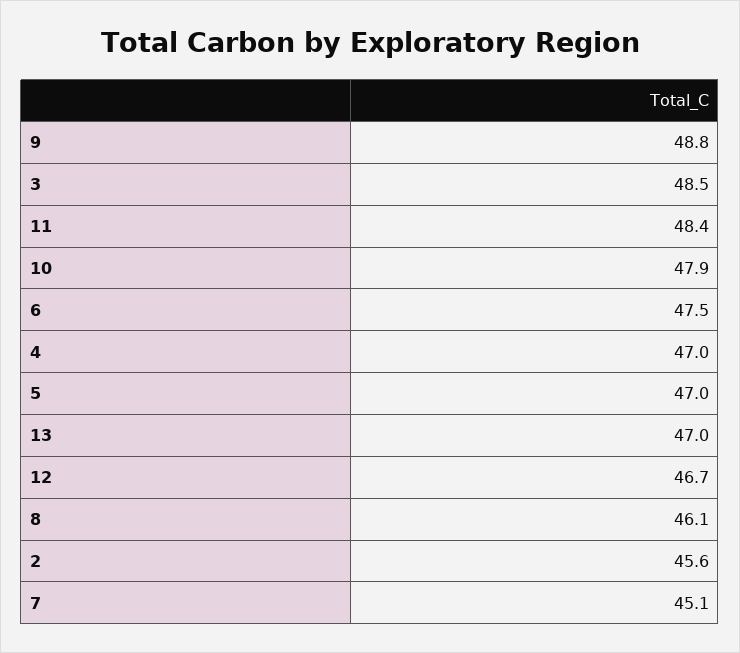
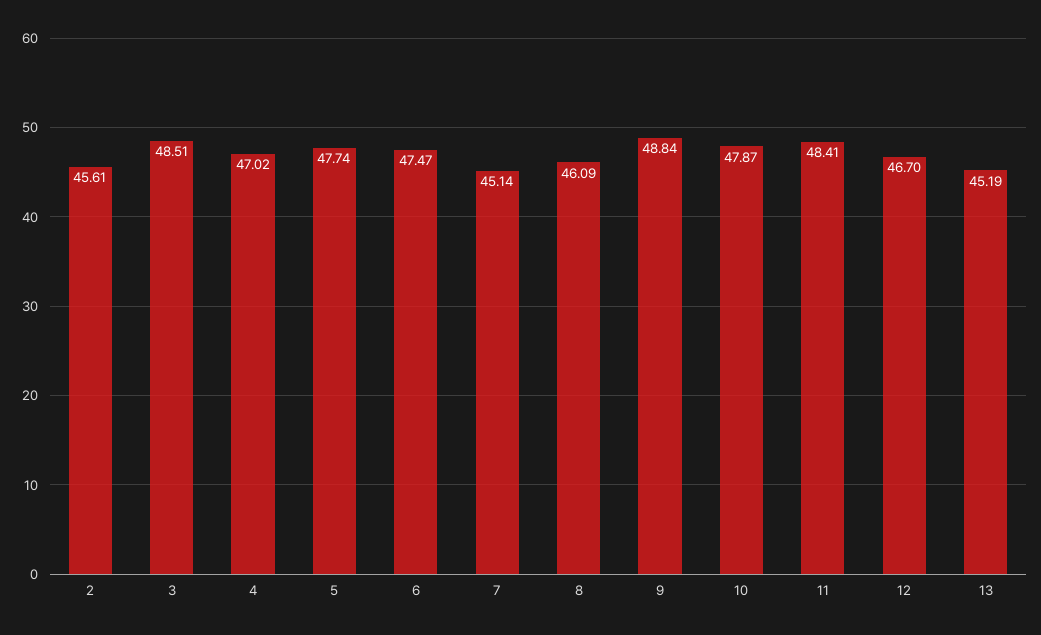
  {
    "9": 48.84,
    "3": 48.51,
    "11": 48.41,
    "10": 47.87,
    "6": 47.47,
    "4": 47.02,
-   "5": 47,
+   "5": 47.74,
-   "13": 47,
+   "13": 45.19,
    "12": 46.7,
    "8": 46.09,
    "2": 45.61,
    "7": 45.14
  }

